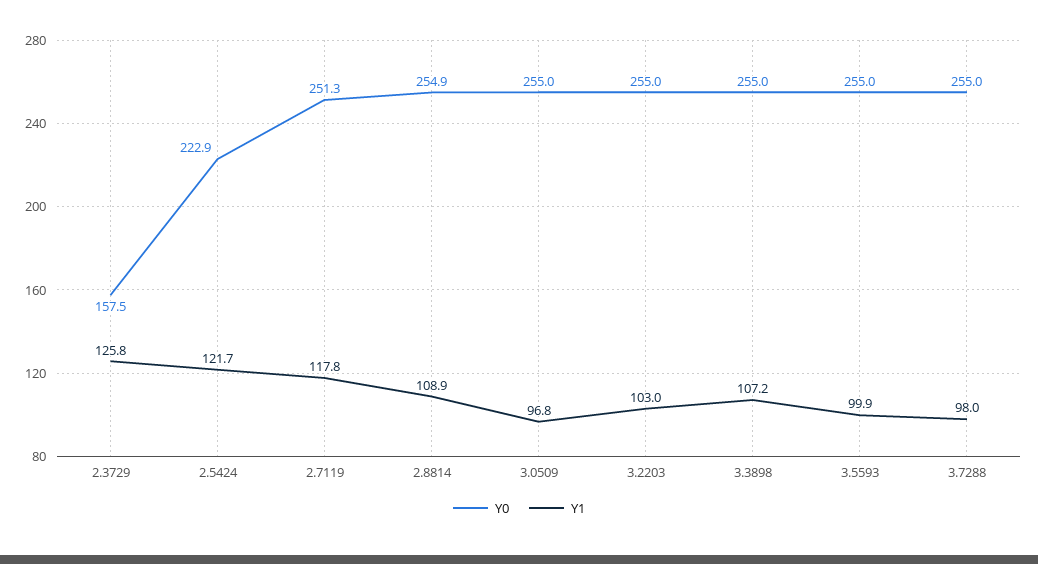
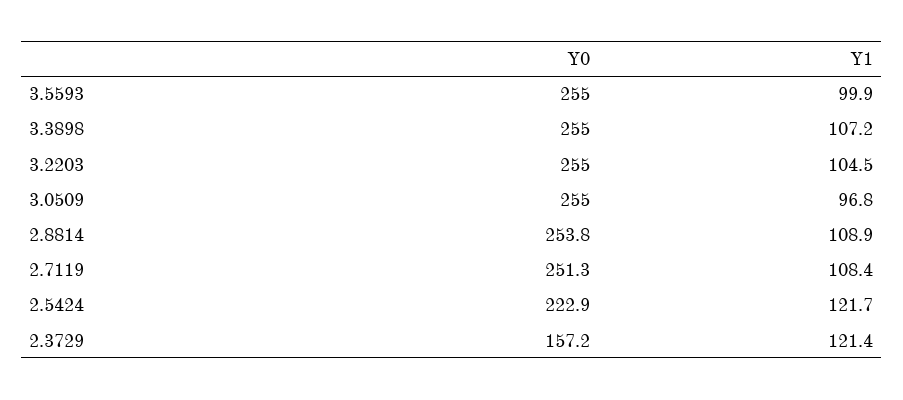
  {
    "Y0": {
-     "2.3729": 157.5,
+     "2.3729": 157.2,
      "2.5424": 222.9,
      "2.7119": 251.3,
-     "2.8814": 254.9,
+     "2.8814": 253.8,
      "3.0509": 255,
      "3.2203": 255,
      "3.3898": 255,
-     "3.5593": 255,
+     "3.5593": 255
-     "3.7288": 255
    },
    "Y1": {
-     "2.3729": 125.8,
+     "2.3729": 121.4,
      "2.5424": 121.7,
-     "2.7119": 117.8,
+     "2.7119": 108.4,
      "2.8814": 108.9,
      "3.0509": 96.8,
-     "3.2203": 103,
+     "3.2203": 104.5,
      "3.3898": 107.2,
-     "3.5593": 99.9,
+     "3.5593": 99.9
-     "3.7288": 98
    }
  }

